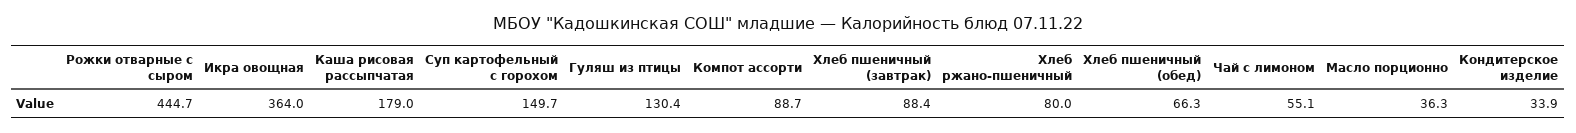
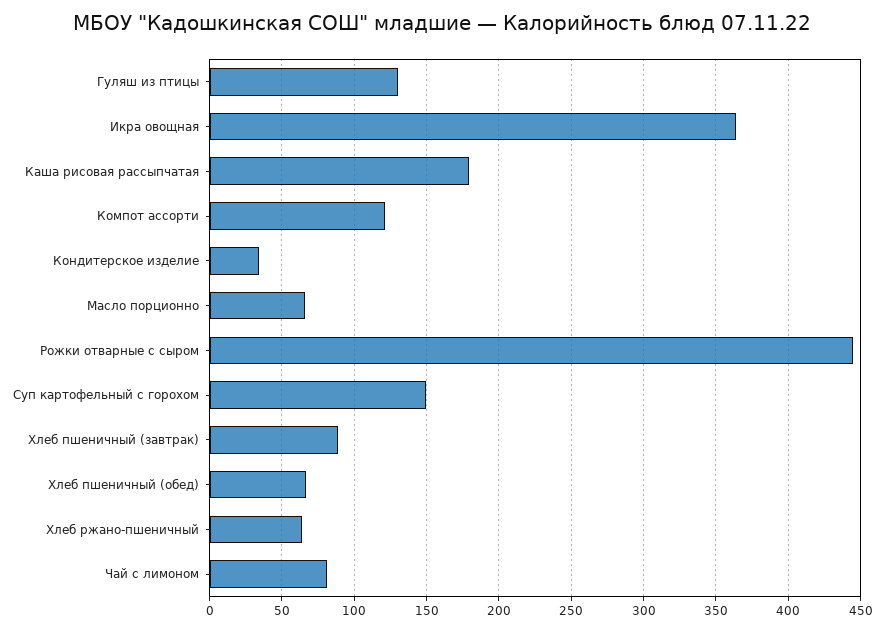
  {
    "Рожки отварные с сыром": 444.7,
    "Икра овощная": 364,
    "Каша рисовая рассыпчатая": 179,
    "Суп картофельный с горохом": 149.7,
    "Гуляш из птицы": 130.4,
-   "Компот ассорти": 88.7,
+   "Компот ассорти": 120,
    "Хлеб пшеничный (завтрак)": 88.4,
-   "Хлеб ржано-пшеничный": 80,
+   "Хлеб ржано-пшеничный": 65,
    "Хлеб пшеничный (обед)": 66.3,
-   "Чай с лимоном": 55.1,
+   "Чай с лимоном": 80,
-   "Масло порционно": 36.3,
+   "Масло порционно": 65,
    "Кондитерское изделие": 33.9
  }

